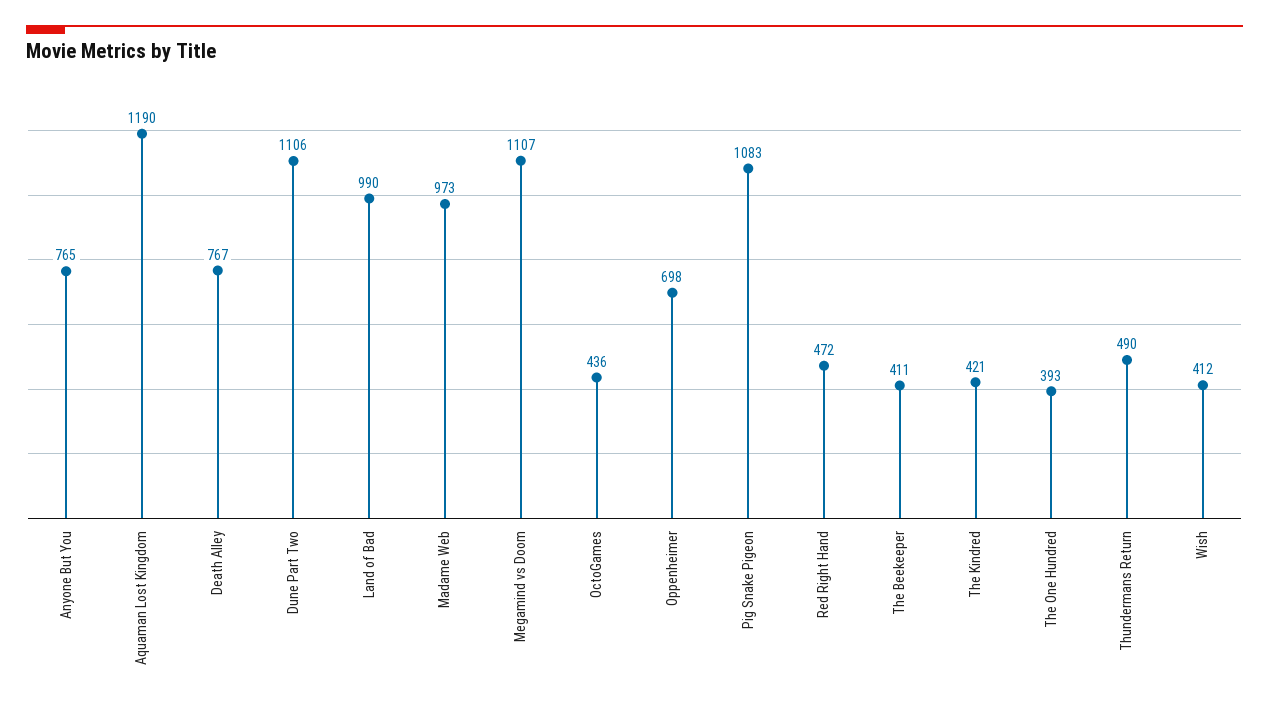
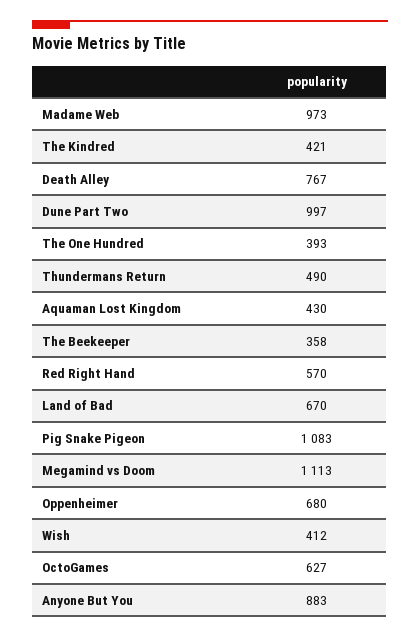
  {
-   "Anyone But You": 765,
+   "Anyone But You": 883,
-   "Aquaman Lost Kingdom": 1190,
+   "Aquaman Lost Kingdom": 430,
    "Death Alley": 767,
-   "Dune Part Two": 1106,
+   "Dune Part Two": 997,
-   "Land of Bad": 990,
+   "Land of Bad": 670,
    "Madame Web": 973,
-   "Megamind vs Doom": 1107,
+   "Megamind vs Doom": 1113,
-   "OctoGames": 436,
+   "OctoGames": 627,
-   "Oppenheimer": 698,
+   "Oppenheimer": 680,
    "Pig Snake Pigeon": 1083,
-   "Red Right Hand": 472,
+   "Red Right Hand": 570,
-   "The Beekeeper": 411,
+   "The Beekeeper": 358,
    "The Kindred": 421,
    "The One Hundred": 393,
    "Thundermans Return": 490,
    "Wish": 412
  }

